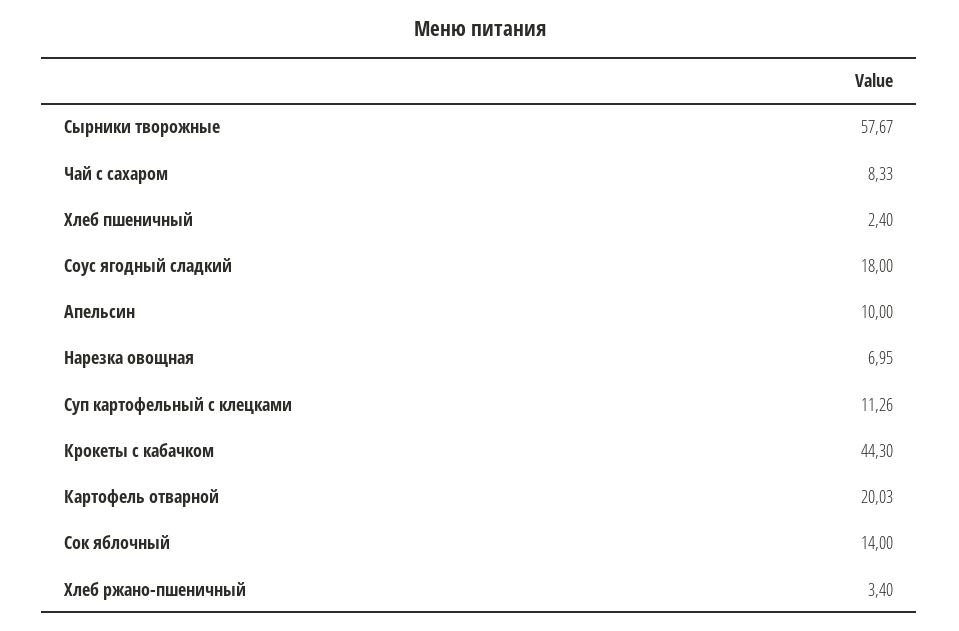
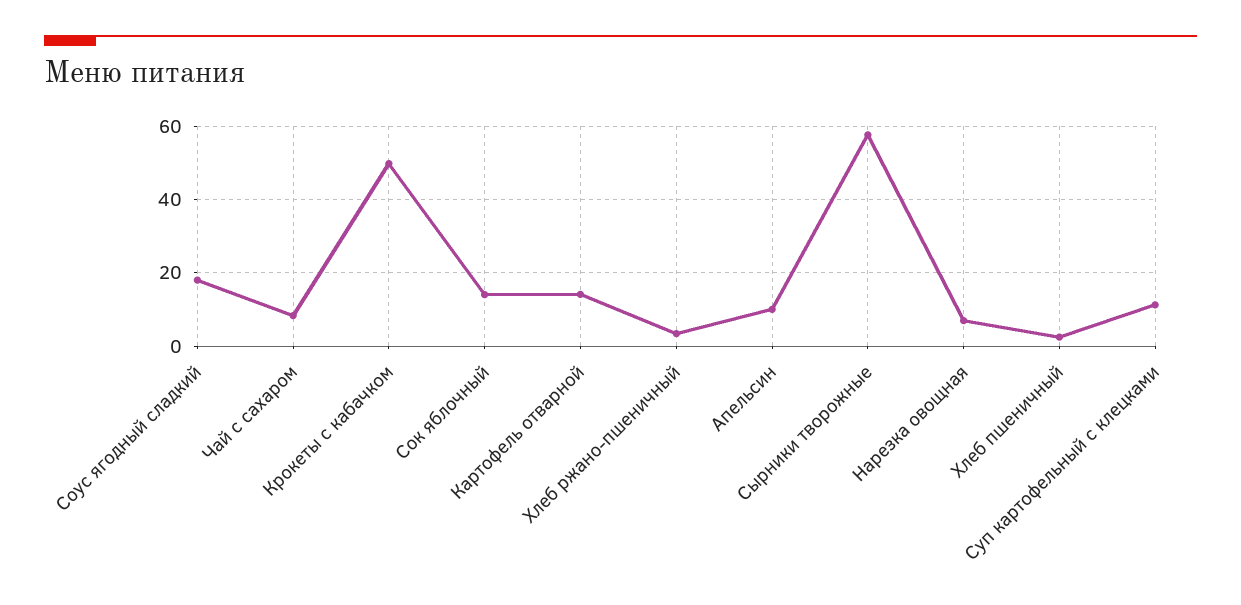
  {
    "Сырники творожные": 57.67,
    "Чай с сахаром": 8.33,
    "Хлеб пшеничный": 2.4,
    "Соус ягодный сладкий": 18,
    "Апельсин": 10,
    "Нарезка овощная": 6.95,
    "Суп картофельный с клецками": 11.26,
-   "Крокеты с кабачком": 44.3,
+   "Крокеты с кабачком": 50,
-   "Картофель отварной": 20.03,
+   "Картофель отварной": 14,
    "Сок яблочный": 14,
    "Хлеб ржано-пшеничный": 3.4
  }

